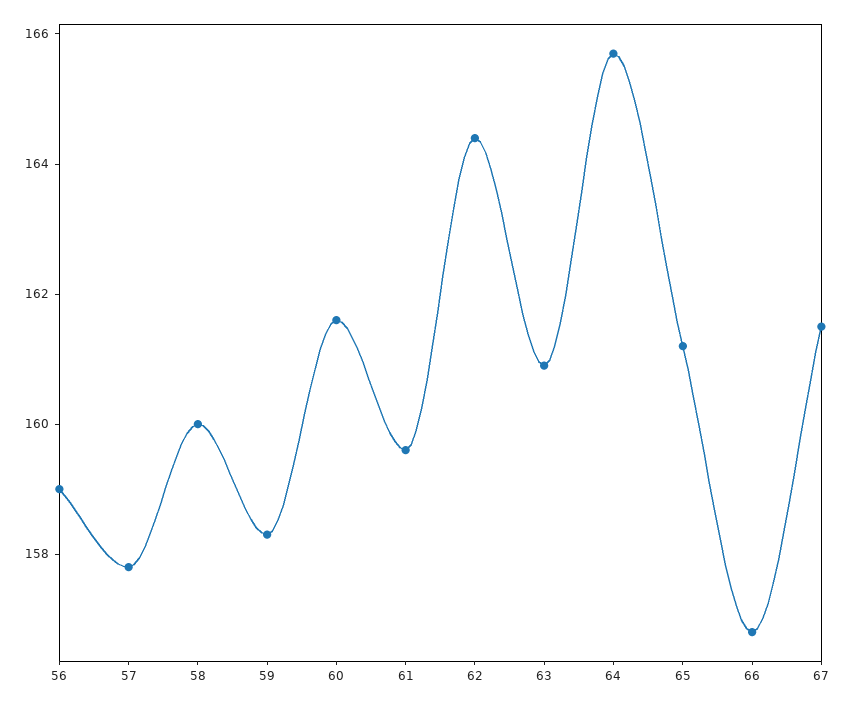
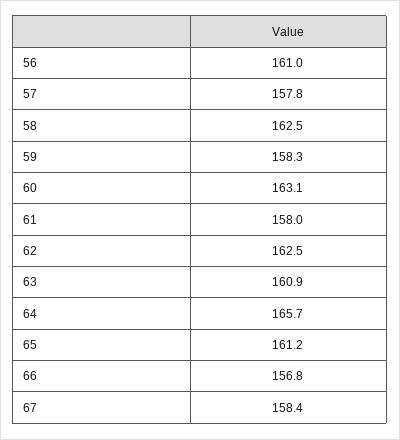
  {
-   "56": 159,
+   "56": 161,
    "57": 157.8,
-   "58": 160,
+   "58": 162.5,
    "59": 158.3,
-   "60": 161.5,
+   "60": 163.1,
-   "61": 159.5,
+   "61": 158,
-   "62": 164.5,
+   "62": 162.5,
    "63": 160.9,
    "64": 165.7,
    "65": 161.2,
    "66": 156.8,
-   "67": 161.5
+   "67": 158.4
  }

